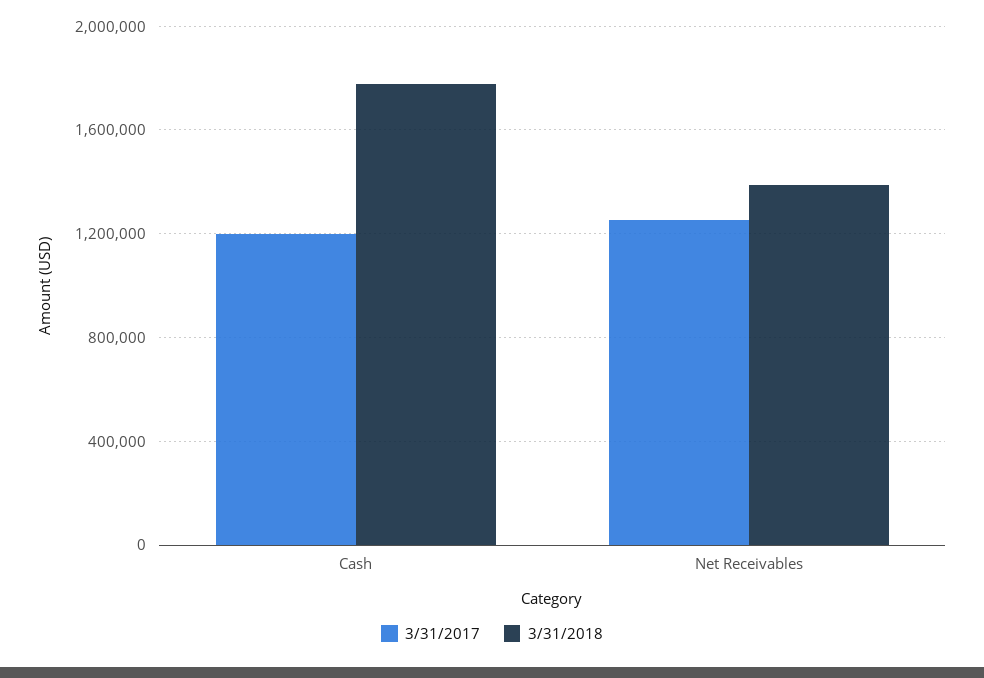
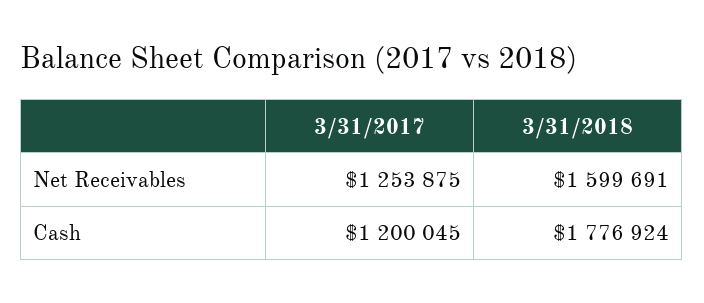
  {
    "3/31/2017": {
      "Cash": 1200045,
      "Net Receivables": 1253875
    },
    "3/31/2018": {
      "Cash": 1776924,
-     "Net Receivables": 1400000
+     "Net Receivables": 1599691
    }
  }

